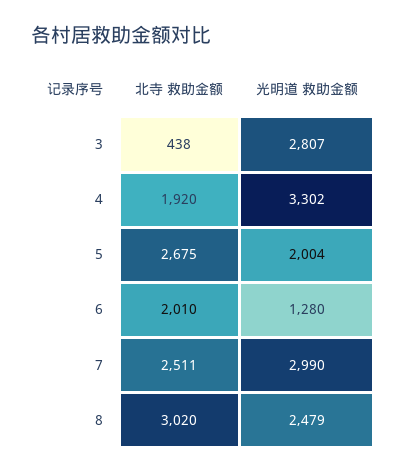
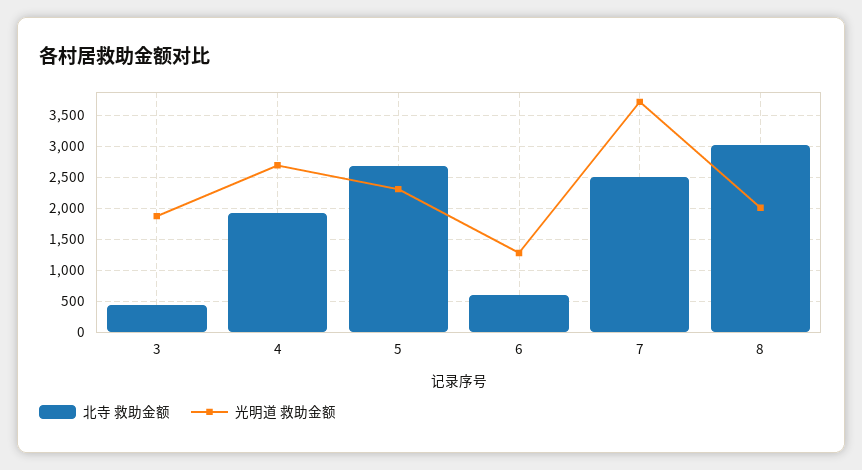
  {
    "北寺 救助金额": {
      "3": 438,
      "4": 1920,
      "5": 2675,
-     "6": 2010,
+     "6": 600,
      "7": 2511,
      "8": 3020
    },
    "光明道 救助金额": {
-     "3": 2807,
+     "3": 1900,
-     "4": 3302,
+     "4": 2700,
-     "5": 2004,
+     "5": 2300,
      "6": 1280,
-     "7": 2990,
+     "7": 3700,
-     "8": 2479
+     "8": 2000
    }
  }

